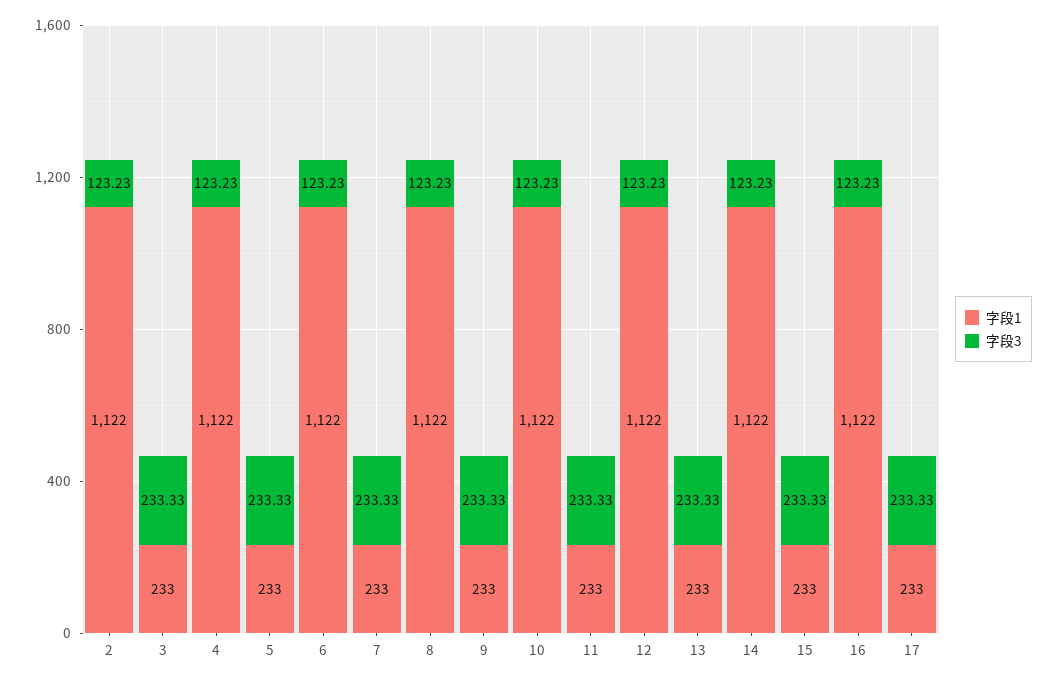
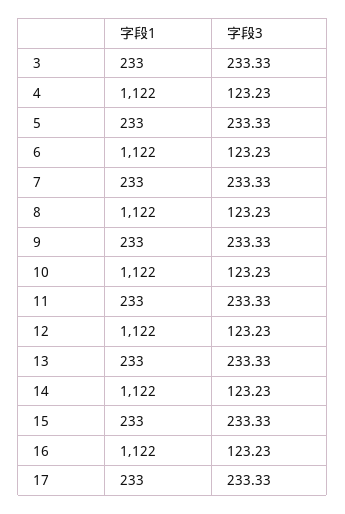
  {
    "字段1": {
-     "2": 1122,
      "3": 233,
      "4": 1122,
      "5": 233,
      "6": 1122,
      "7": 233,
      "8": 1122,
      "9": 233,
      "10": 1122,
      "11": 233,
      "12": 1122,
      "13": 233,
      "14": 1122,
      "15": 233,
      "16": 1122,
      "17": 233
    },
    "字段3": {
-     "2": 123.23,
      "3": 233.33,
      "4": 123.23,
      "5": 233.33,
      "6": 123.23,
      "7": 233.33,
      "8": 123.23,
      "9": 233.33,
      "10": 123.23,
      "11": 233.33,
      "12": 123.23,
      "13": 233.33,
      "14": 123.23,
      "15": 233.33,
      "16": 123.23,
      "17": 233.33
    }
  }

